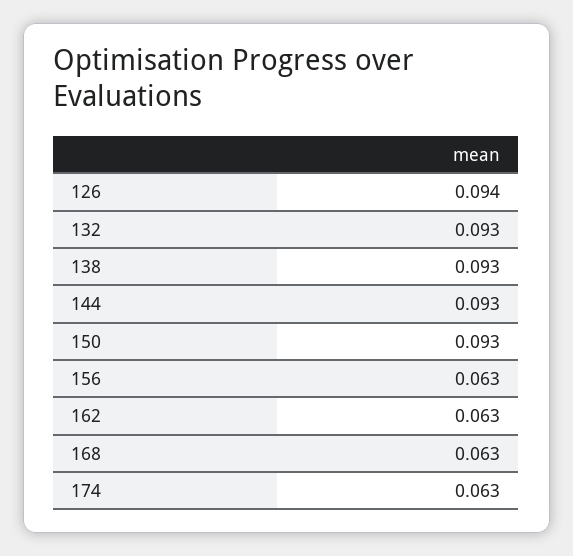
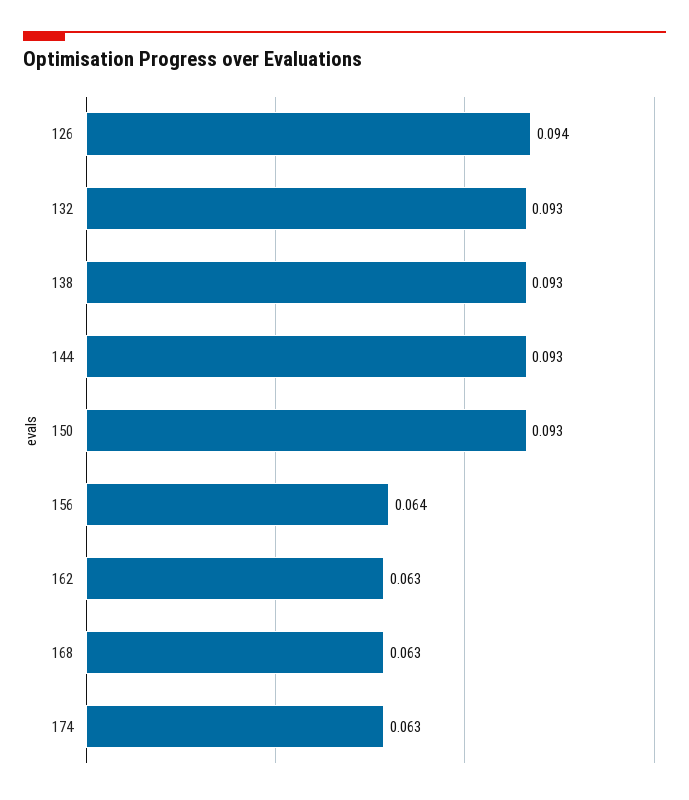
  {
    "126": 0.094,
    "132": 0.093,
    "138": 0.093,
    "144": 0.093,
    "150": 0.093,
-   "156": 0.063,
+   "156": 0.064,
    "162": 0.063,
    "168": 0.063,
    "174": 0.063
  }

